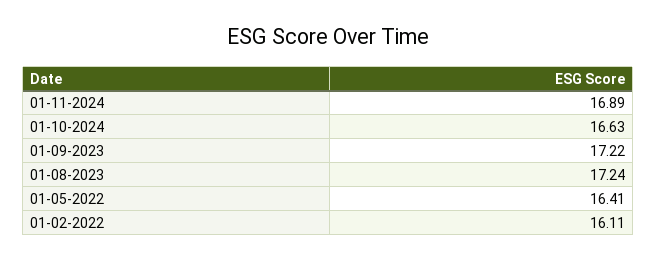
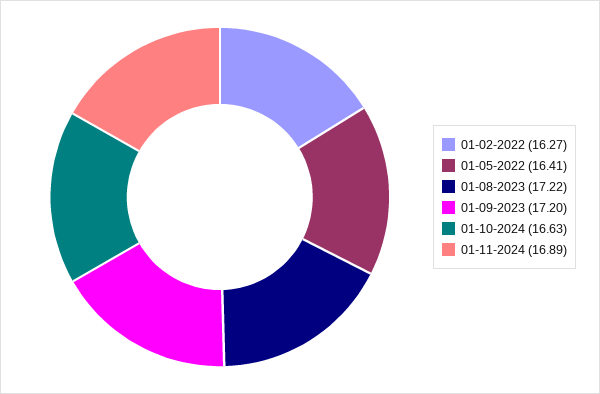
  {
    "01-11-2024": 16.89,
    "01-10-2024": 16.63,
-   "01-09-2023": 17.22,
+   "01-09-2023": 17.2,
-   "01-08-2023": 17.24,
+   "01-08-2023": 17.22,
    "01-05-2022": 16.41,
-   "01-02-2022": 16.11
+   "01-02-2022": 16.27
  }

